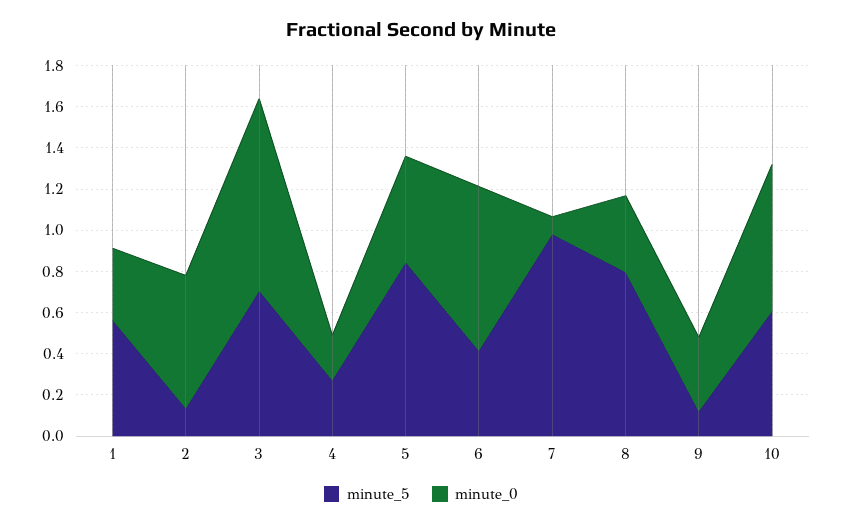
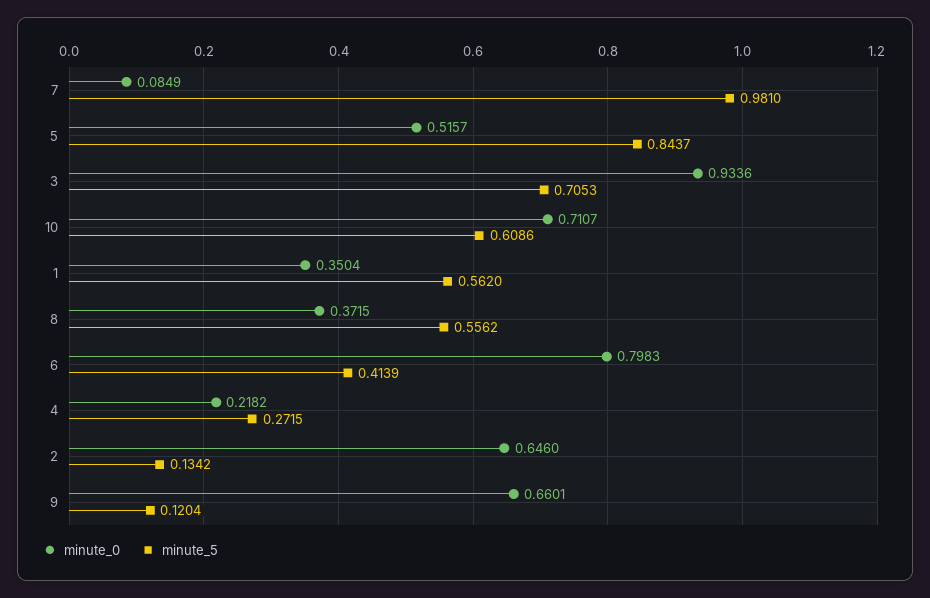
  {
    "minute_5": {
      "1": 0.562,
      "2": 0.1342,
      "3": 0.7053,
      "4": 0.2715,
      "5": 0.8437,
      "6": 0.4139,
      "7": 0.981,
-     "8": 0.8,
+     "8": 0.5562,
      "9": 0.1204,
      "10": 0.6086
    },
    "minute_0": {
      "1": 0.3504,
      "2": 0.646,
      "3": 0.9336,
      "4": 0.2182,
      "5": 0.5157,
      "6": 0.7983,
      "7": 0.0849,
      "8": 0.3715,
-     "9": 0.35,
+     "9": 0.6601,
      "10": 0.7107
    }
  }

